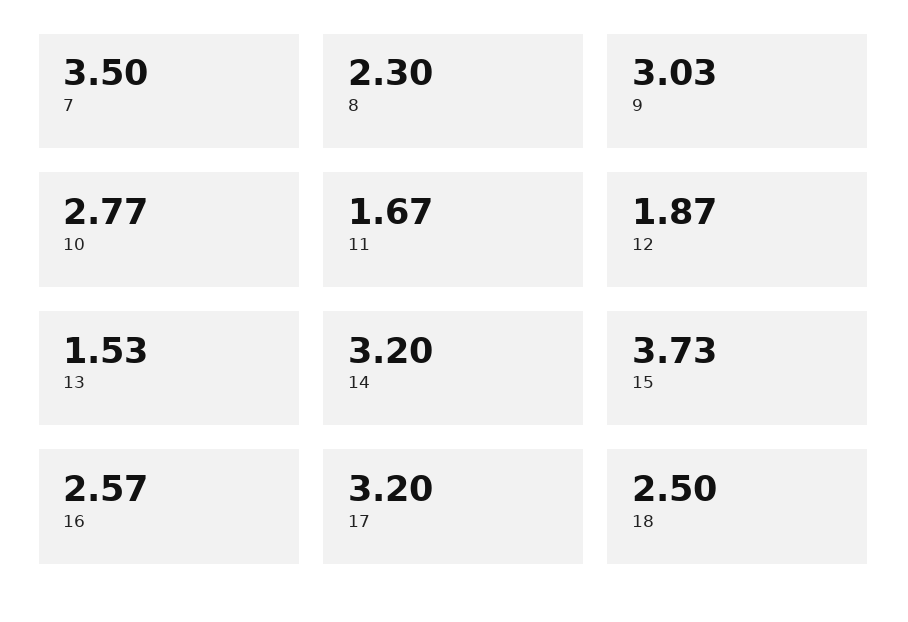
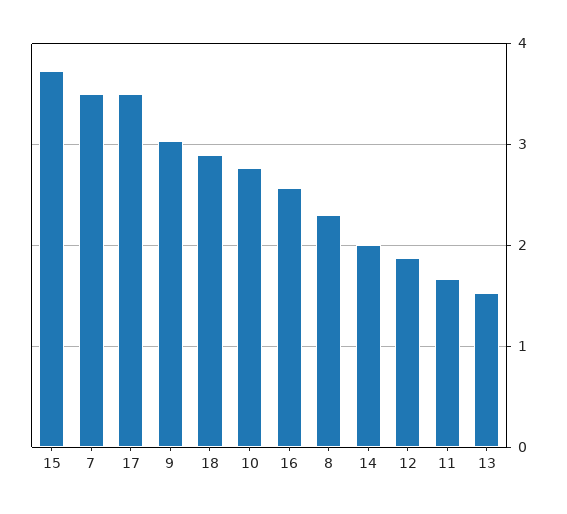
  {
    "7": 3.5,
    "8": 2.3,
    "9": 3.03,
    "10": 2.77,
    "11": 1.67,
    "12": 1.87,
    "13": 1.53,
-   "14": 3.2,
+   "14": 2,
    "15": 3.73,
    "16": 2.57,
-   "17": 3.2,
+   "17": 3.5,
-   "18": 2.5
+   "18": 2.9
  }

